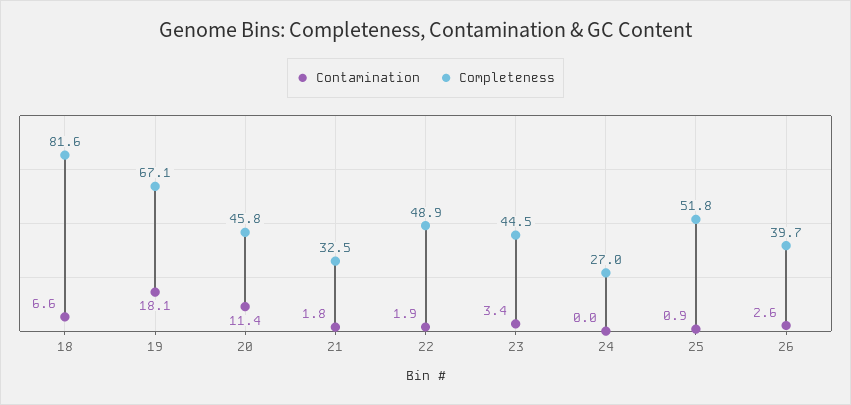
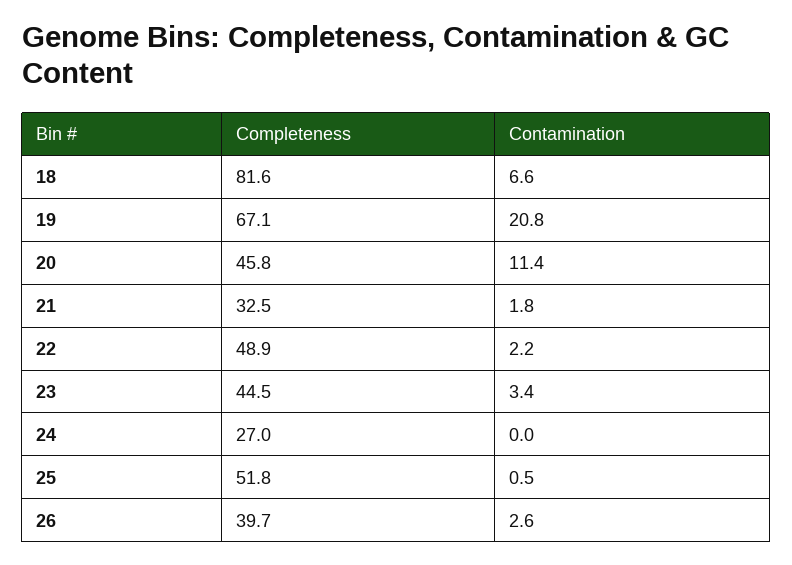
  {
    "Contamination": {
      "18": 6.6,
-     "19": 18.1,
+     "19": 20.8,
      "20": 11.4,
      "21": 1.8,
-     "22": 1.9,
+     "22": 2.2,
      "23": 3.4,
      "24": 0,
-     "25": 0.9,
+     "25": 0.5,
      "26": 2.6
    },
    "Completeness": {
      "18": 81.6,
      "19": 67.1,
      "20": 45.8,
      "21": 32.5,
      "22": 48.9,
      "23": 44.5,
      "24": 27,
      "25": 51.8,
      "26": 39.7
    }
  }

